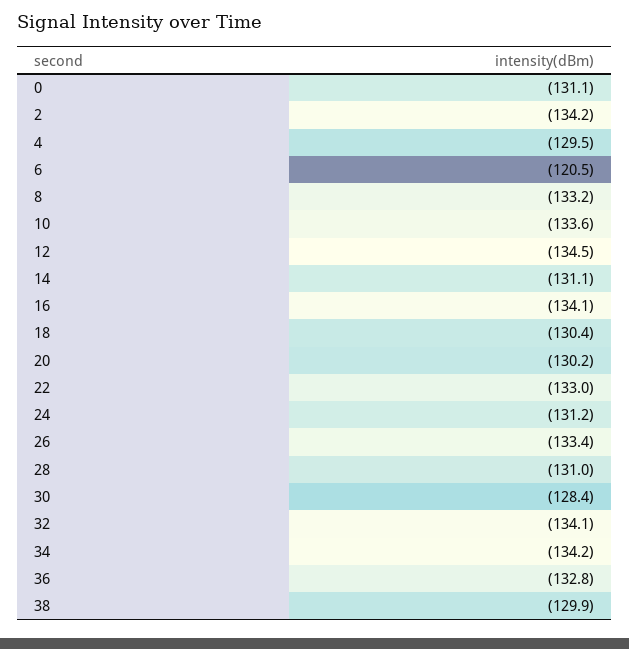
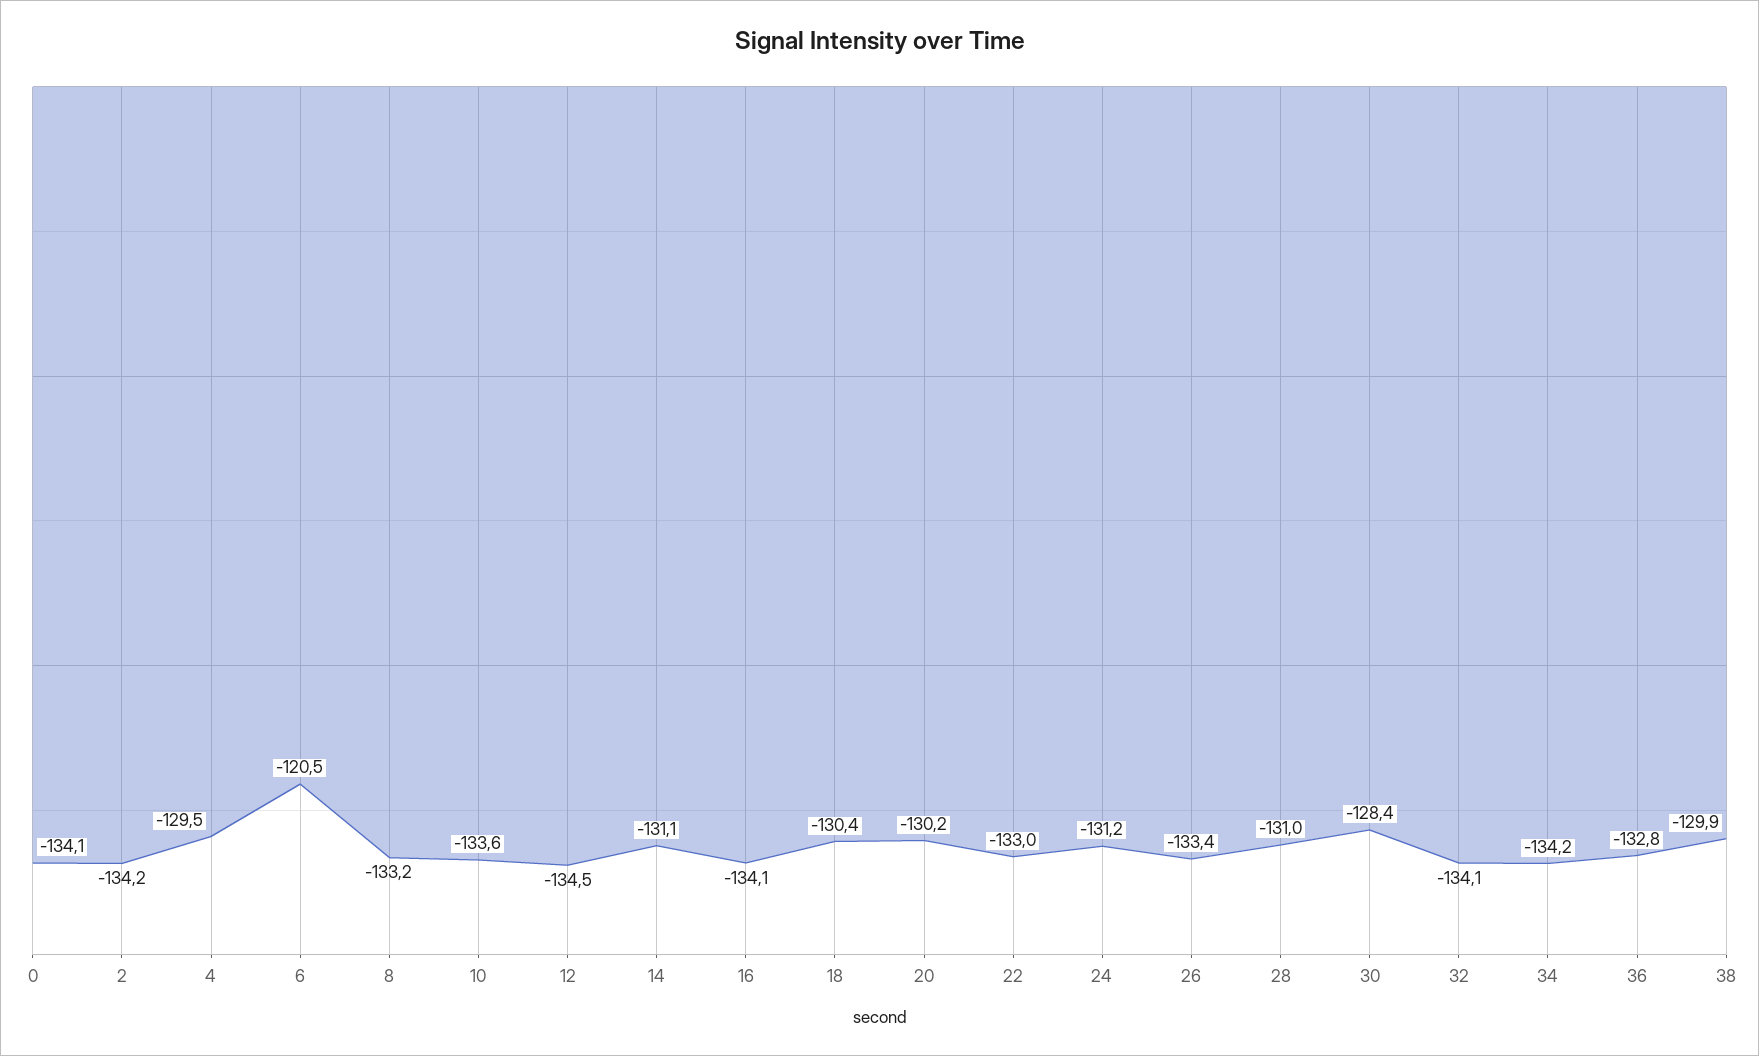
  {
-   "0": -131.1,
+   "0": -134.1,
    "2": -134.2,
    "4": -129.5,
    "6": -120.5,
    "8": -133.2,
    "10": -133.6,
    "12": -134.5,
    "14": -131.1,
    "16": -134.1,
    "18": -130.4,
    "20": -130.2,
    "22": -133,
    "24": -131.2,
    "26": -133.4,
    "28": -131,
    "30": -128.4,
    "32": -134.1,
    "34": -134.2,
    "36": -132.8,
    "38": -129.9
  }

